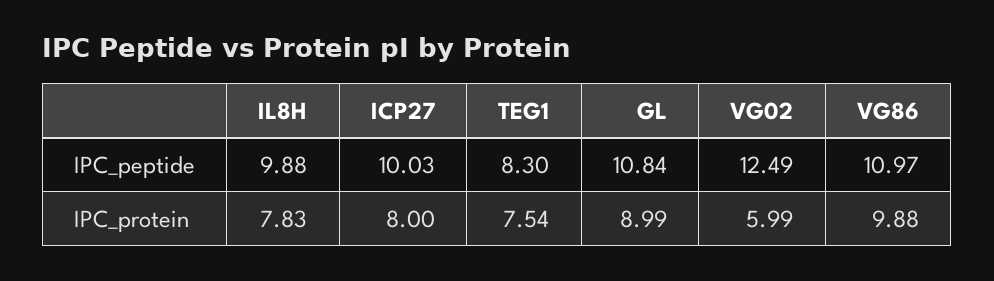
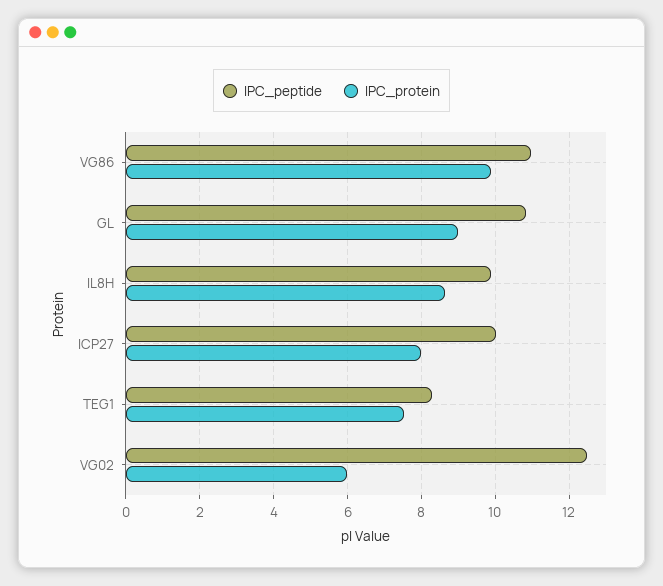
  {
    "IPC_peptide": {
      "IL8H": 9.88,
      "ICP27": 10.03,
      "TEG1": 8.3,
      "GL": 10.84,
      "VG02": 12.49,
      "VG86": 10.97
    },
    "IPC_protein": {
-     "IL8H": 7.83,
+     "IL8H": 8.6,
      "ICP27": 8,
      "TEG1": 7.54,
      "GL": 8.99,
      "VG02": 5.99,
      "VG86": 9.88
    }
  }

